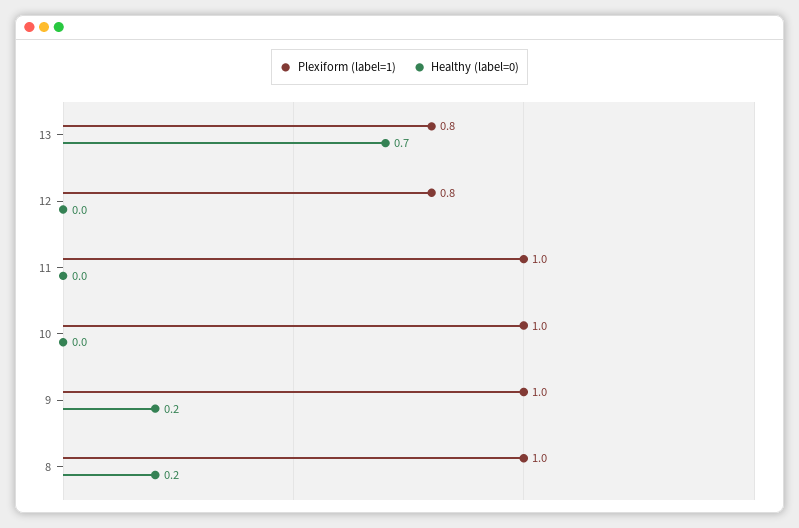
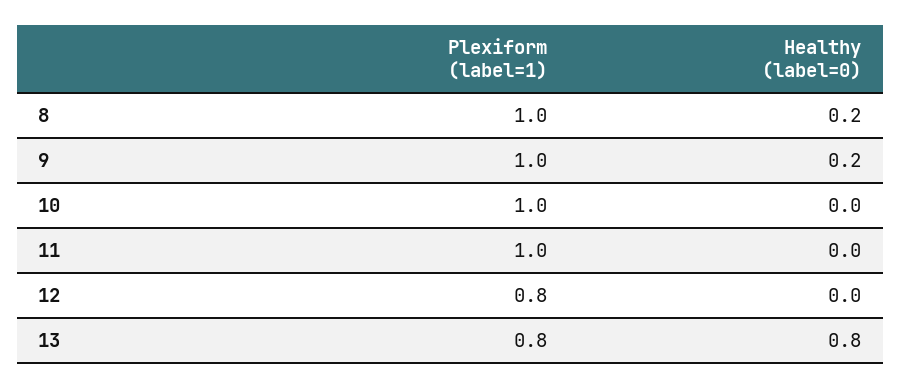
  {
    "Plexiform (label=1)": {
      "13": 0.8,
      "12": 0.8,
      "11": 1,
      "10": 1,
      "9": 1,
      "8": 1
    },
    "Healthy (label=0)": {
-     "13": 0.7,
+     "13": 0.8,
      "12": 0,
      "11": 0,
      "10": 0,
      "9": 0.2,
      "8": 0.2
    }
  }

